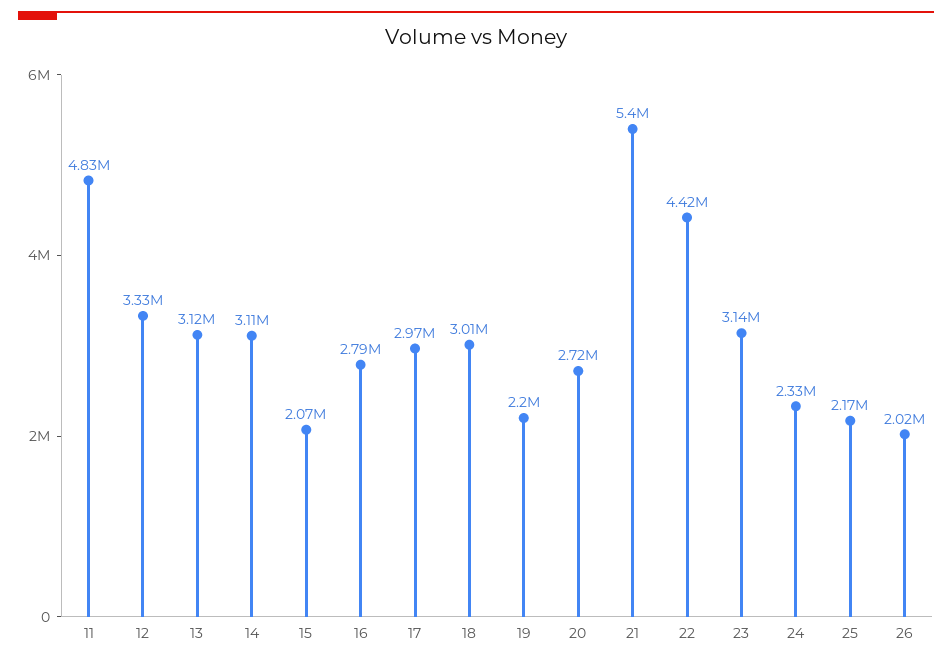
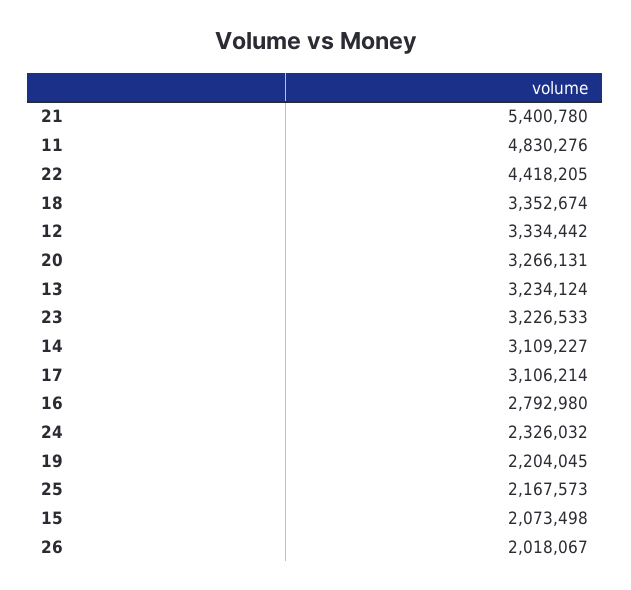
  {
    "11": 4830276,
    "12": 3334442,
-   "13": 3120000,
+   "13": 3234124,
    "14": 3109227,
    "15": 2073498,
    "16": 2792980,
-   "17": 2970000,
+   "17": 3106214,
-   "18": 3010000,
+   "18": 3352674,
    "19": 2204045,
-   "20": 2720000,
+   "20": 3266131,
    "21": 5400780,
    "22": 4418205,
-   "23": 3140000,
+   "23": 3226533,
    "24": 2326032,
    "25": 2167573,
    "26": 2018067
  }

